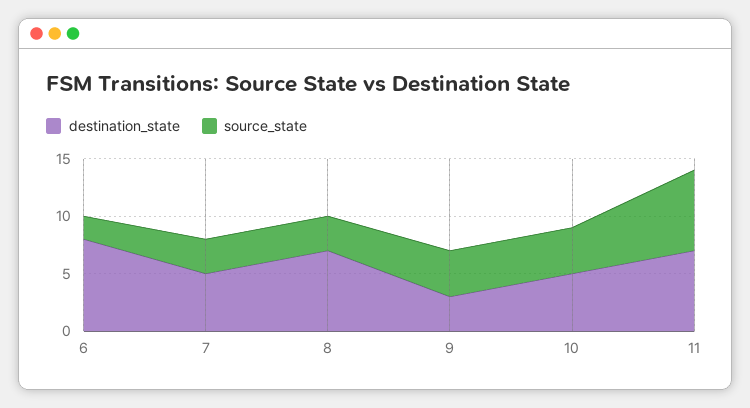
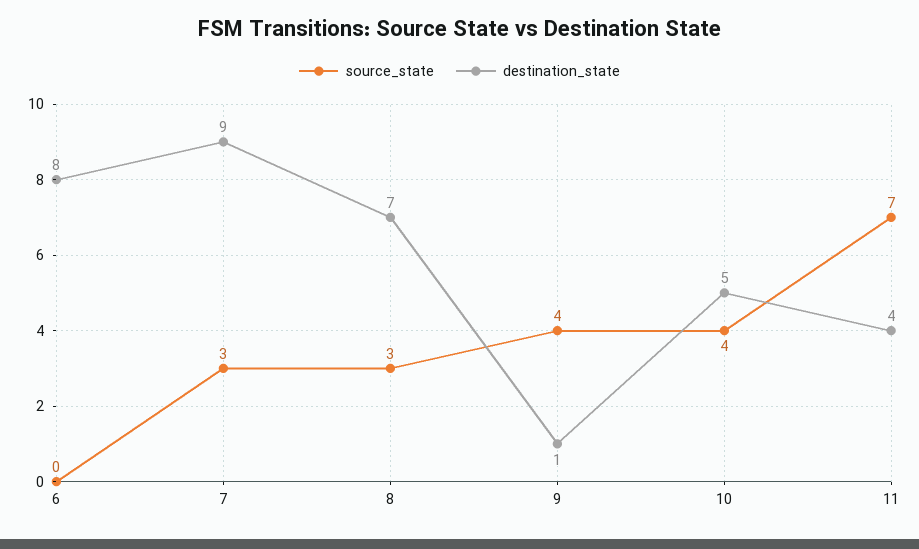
  {
    "destination_state": {
      "6": 8,
-     "7": 5,
+     "7": 9,
      "8": 7,
-     "9": 3,
+     "9": 1,
      "10": 5,
-     "11": 7
+     "11": 4
    },
    "source_state": {
-     "6": 2,
+     "6": 0,
      "7": 3,
      "8": 3,
      "9": 4,
      "10": 4,
      "11": 7
    }
  }

